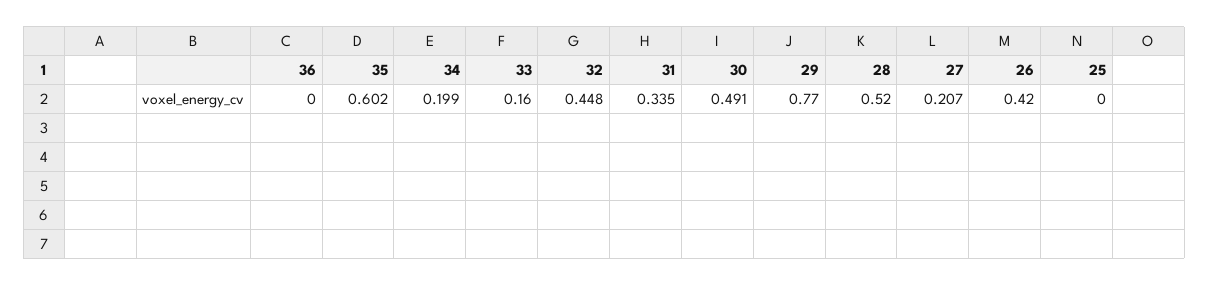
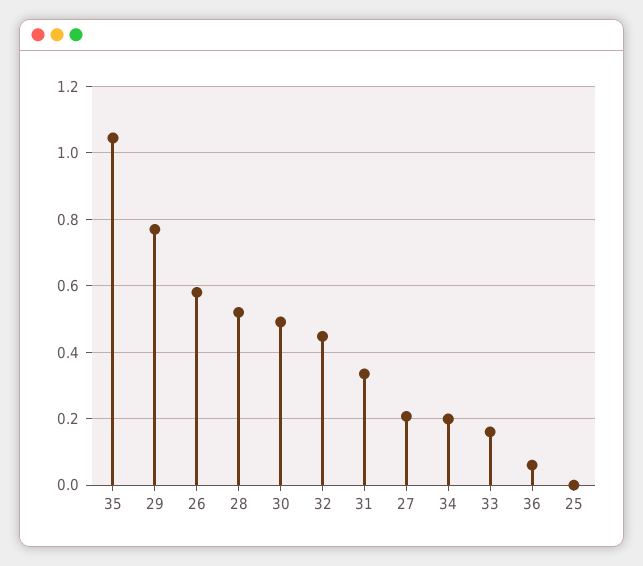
  {
-   "36": 0,
+   "36": 0.06,
-   "35": 0.602,
+   "35": 1.04,
    "34": 0.199,
    "33": 0.16,
    "32": 0.448,
    "31": 0.335,
    "30": 0.491,
    "29": 0.77,
    "28": 0.52,
    "27": 0.207,
-   "26": 0.42,
+   "26": 0.58,
    "25": 0
  }

